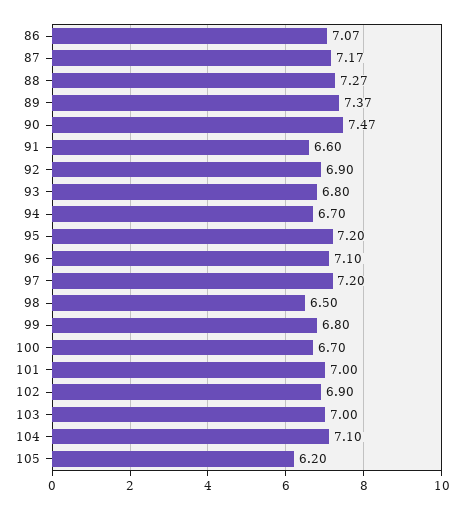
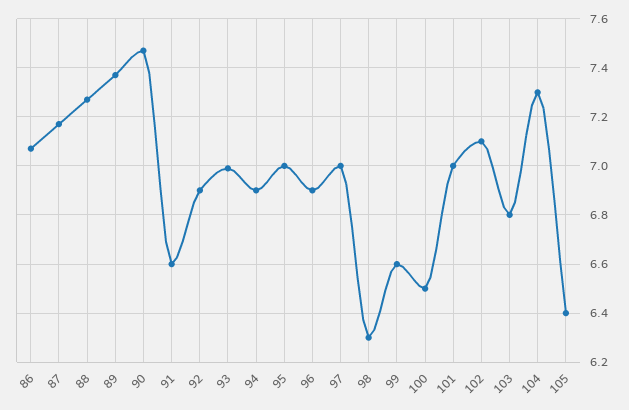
  {
    "86": 7.07,
    "87": 7.17,
    "88": 7.27,
    "89": 7.37,
    "90": 7.47,
    "91": 6.6,
    "92": 6.9,
-   "93": 6.8,
+   "93": 7,
-   "94": 6.7,
+   "94": 6.9,
-   "95": 7.2,
+   "95": 7,
-   "96": 7.1,
+   "96": 6.9,
-   "97": 7.2,
+   "97": 7,
-   "98": 6.5,
+   "98": 6.3,
-   "99": 6.8,
+   "99": 6.6,
-   "100": 6.7,
+   "100": 6.5,
    "101": 7,
-   "102": 6.9,
+   "102": 7.1,
-   "103": 7,
+   "103": 6.8,
-   "104": 7.1,
+   "104": 7.3,
-   "105": 6.2
+   "105": 6.4
  }

